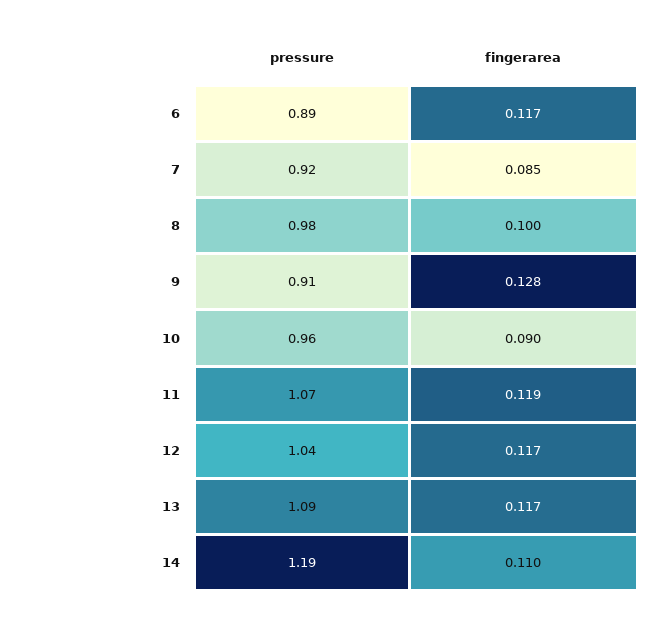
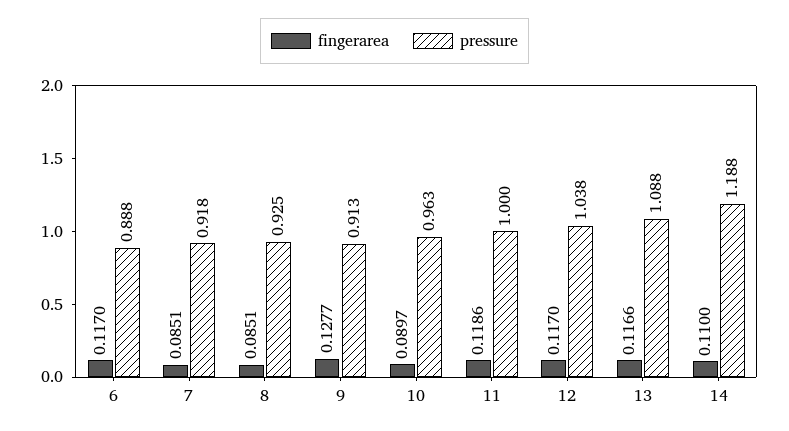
  {
    "pressure": {
      "6": 0.888,
      "7": 0.918,
-     "8": 0.98,
+     "8": 0.925,
      "9": 0.913,
      "10": 0.963,
-     "11": 1.07,
+     "11": 1,
      "12": 1.038,
      "13": 1.088,
      "14": 1.188
    },
    "fingerarea": {
      "6": 0.117,
      "7": 0.0851,
-     "8": 0.1,
+     "8": 0.0851,
      "9": 0.1277,
      "10": 0.0897,
      "11": 0.1186,
      "12": 0.117,
      "13": 0.1166,
      "14": 0.11
    }
  }

